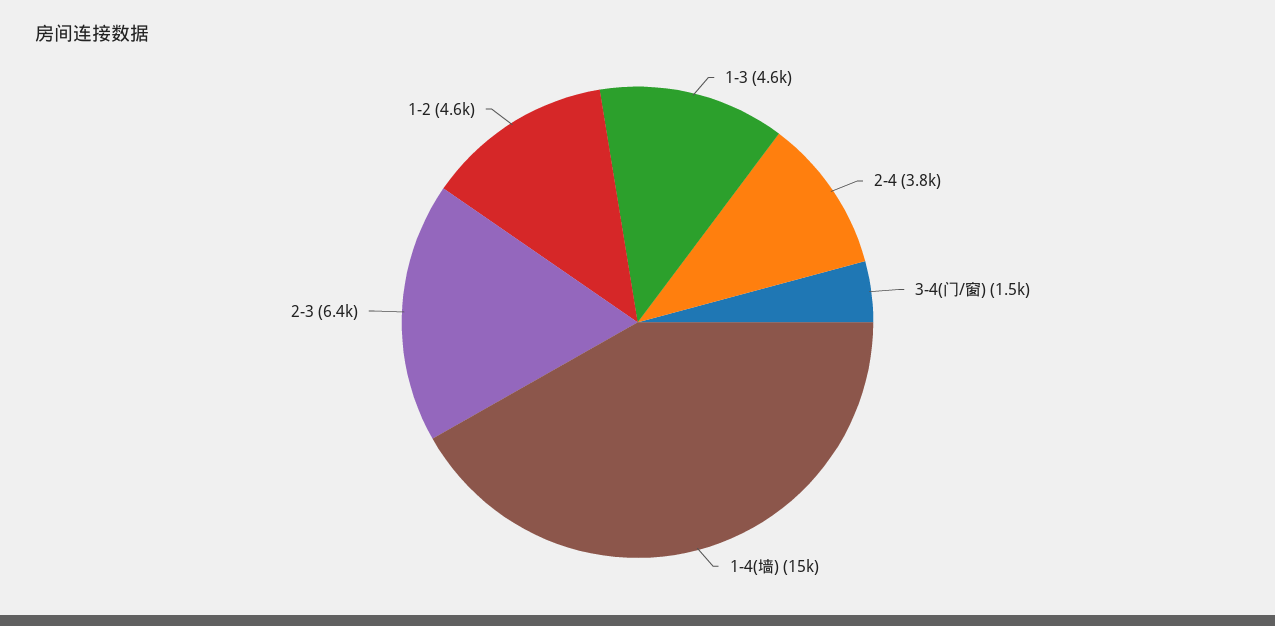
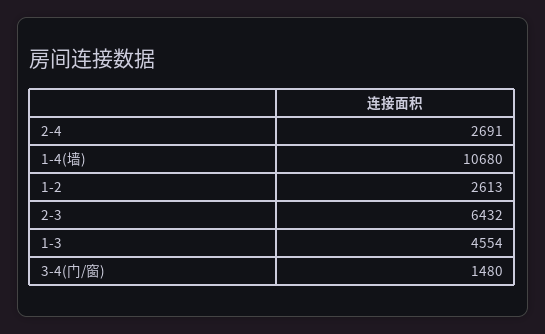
  {
    "1-3": 4554,
-   "2-4": 3800,
+   "2-4": 2691,
    "3-4(门/窗)": 1480,
-   "1-4(墙)": 15000,
+   "1-4(墙)": 10680,
    "2-3": 6432,
-   "1-2": 4600
+   "1-2": 2613
  }

